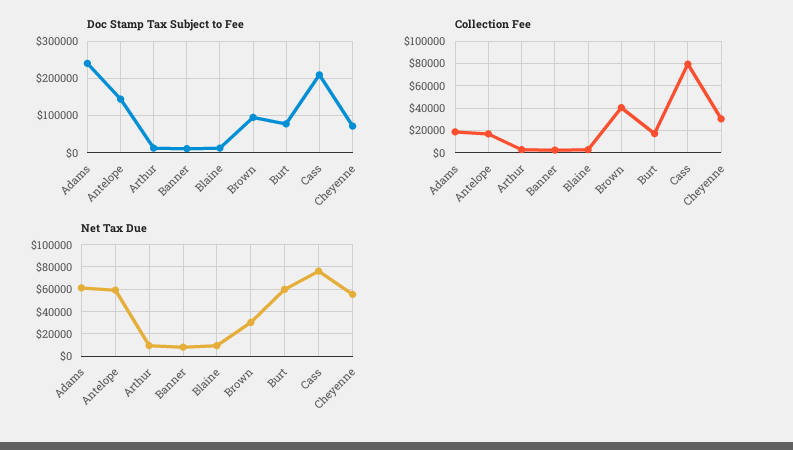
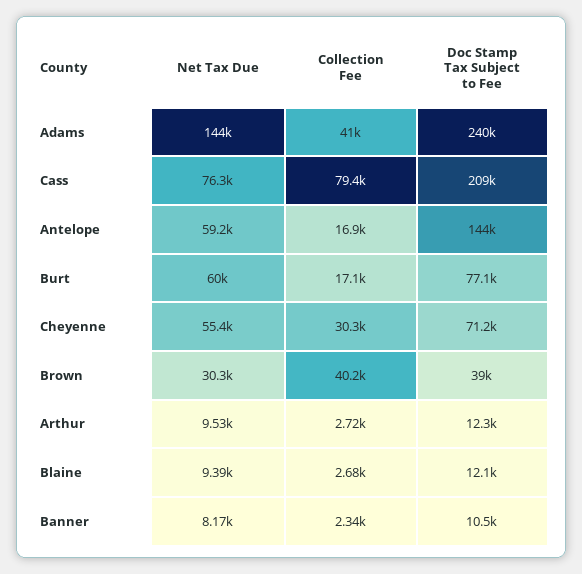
  {
    "Doc Stamp Tax Subject to Fee": {
      "Adams": 240000,
      "Antelope": 144000,
      "Arthur": 12300,
      "Banner": 10500,
      "Blaine": 12100,
-     "Brown": 100000,
+     "Brown": 39000,
      "Burt": 77100,
      "Cass": 209000,
      "Cheyenne": 71200
    },
    "Collection Fee": {
-     "Adams": 20000,
+     "Adams": 41000,
      "Antelope": 16900,
      "Arthur": 2720,
      "Banner": 2340,
      "Blaine": 2680,
      "Brown": 40200,
      "Burt": 17100,
      "Cass": 79400,
      "Cheyenne": 30300
    },
    "Net Tax Due": {
-     "Adams": 60000,
+     "Adams": 144000,
      "Antelope": 59200,
      "Arthur": 9530,
      "Banner": 8170,
      "Blaine": 9390,
      "Brown": 30300,
      "Burt": 60000,
      "Cass": 76300,
      "Cheyenne": 55400
    }
  }

